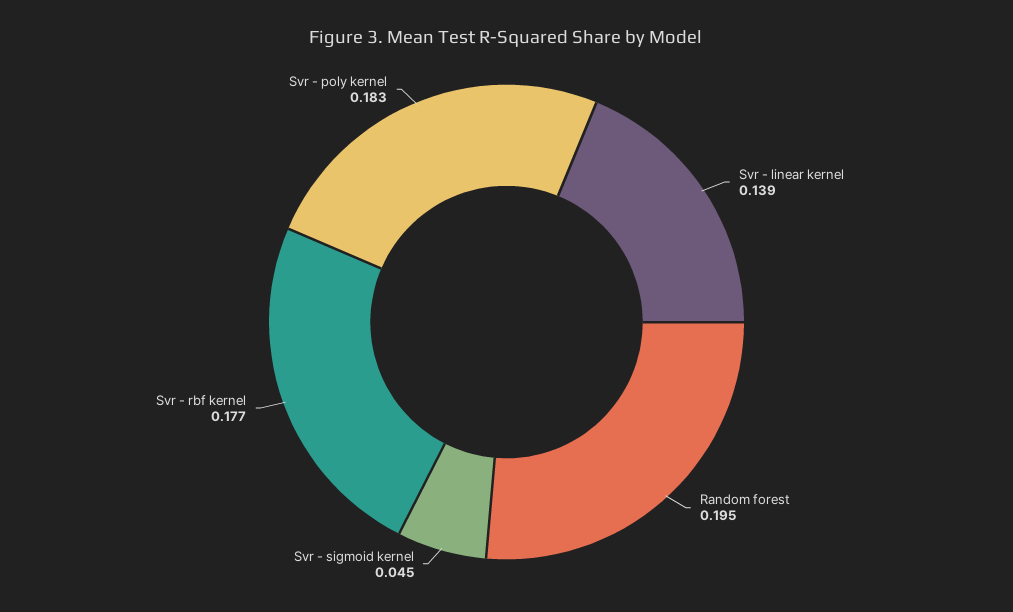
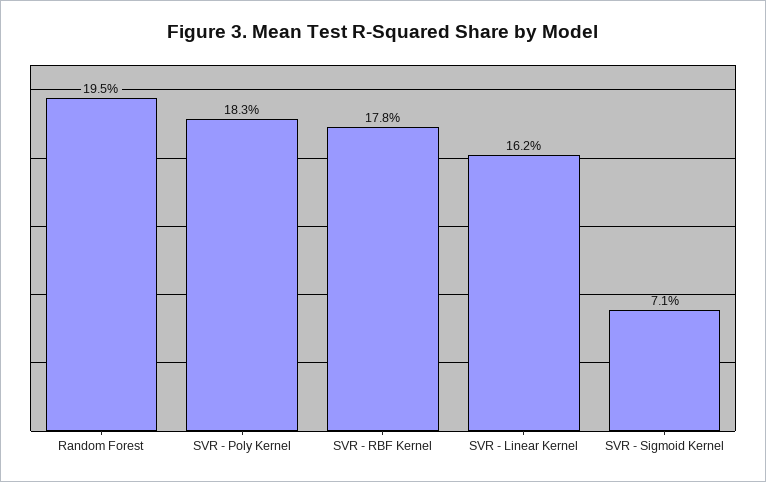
  {
-   "Svr - linear kernel": 0.139,
+   "Svr - linear kernel": 0.162,
    "Random forest": 0.195,
-   "Svr - sigmoid kernel": 0.045,
+   "Svr - sigmoid kernel": 0.071,
-   "Svr - rbf kernel": 0.177,
+   "Svr - rbf kernel": 0.178,
    "Svr - poly kernel": 0.183
  }

